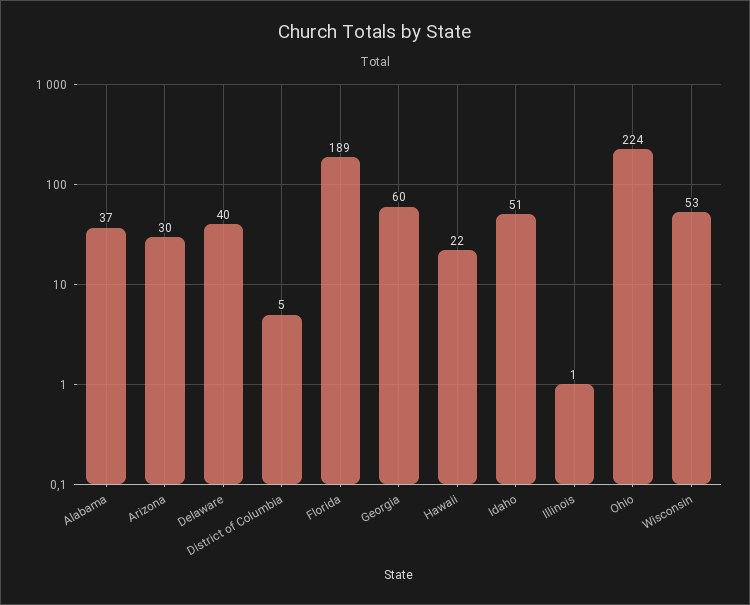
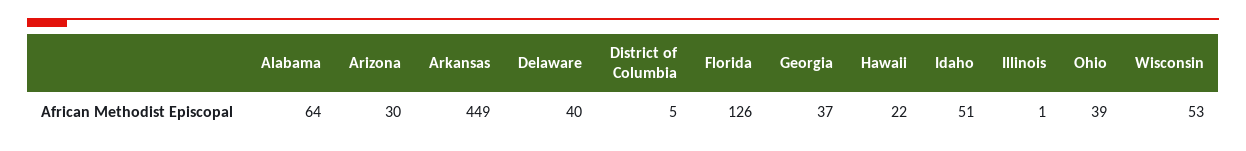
  {
-   "Alabama": 37,
+   "Alabama": 64,
    "Arizona": 30,
    "Delaware": 40,
    "District of Columbia": 5,
-   "Florida": 189,
+   "Florida": 126,
-   "Georgia": 60,
+   "Georgia": 37,
    "Hawaii": 22,
    "Idaho": 51,
    "Illinois": 1,
-   "Ohio": 224,
+   "Ohio": 39,
-   "Wisconsin": 53
+   "Wisconsin": 53,
+   "Arkansas": 449
  }

